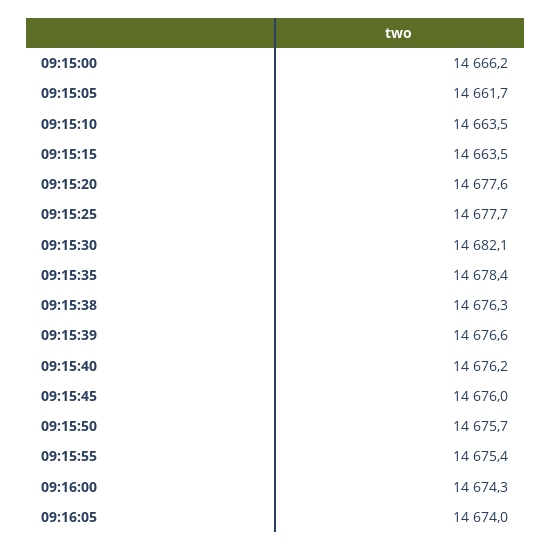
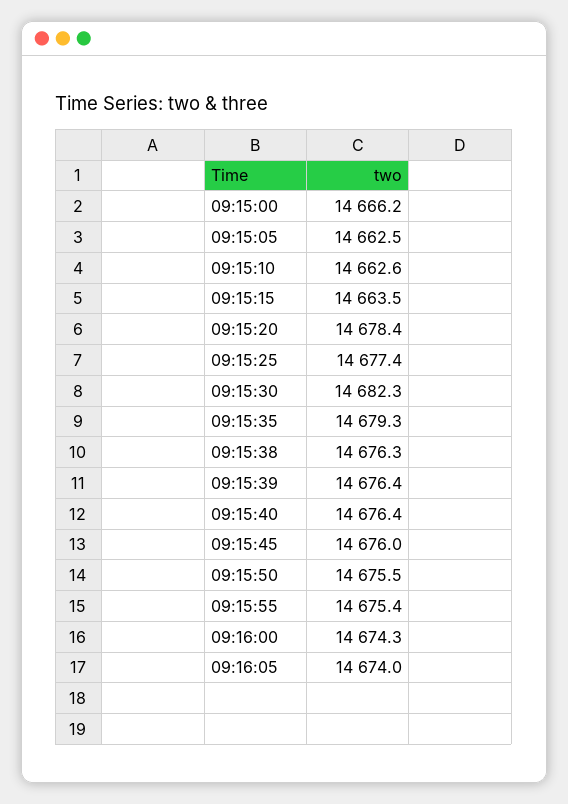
  {
    "09:15:00": 14666.2,
-   "09:15:05": 14661.7,
+   "09:15:05": 14662.5,
-   "09:15:10": 14663.5,
+   "09:15:10": 14662.6,
    "09:15:15": 14663.5,
-   "09:15:20": 14677.6,
+   "09:15:20": 14678.4,
-   "09:15:25": 14677.7,
+   "09:15:25": 14677.4,
-   "09:15:30": 14682.1,
+   "09:15:30": 14682.3,
-   "09:15:35": 14678.4,
+   "09:15:35": 14679.3,
    "09:15:38": 14676.3,
-   "09:15:39": 14676.6,
+   "09:15:39": 14676.4,
-   "09:15:40": 14676.2,
+   "09:15:40": 14676.4,
    "09:15:45": 14676,
-   "09:15:50": 14675.7,
+   "09:15:50": 14675.5,
    "09:15:55": 14675.4,
    "09:16:00": 14674.3,
    "09:16:05": 14674
  }

